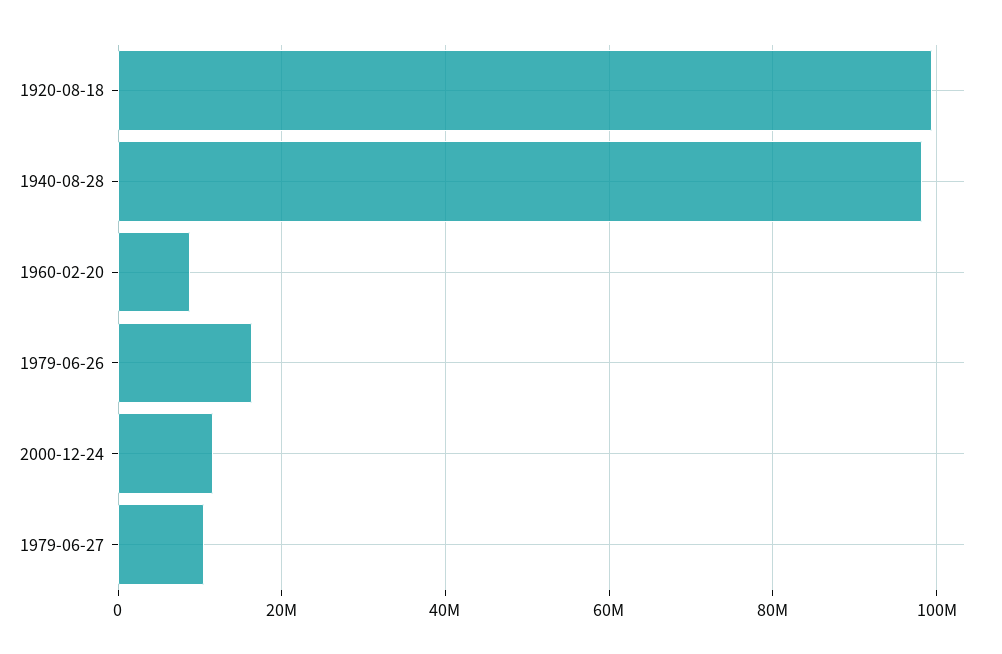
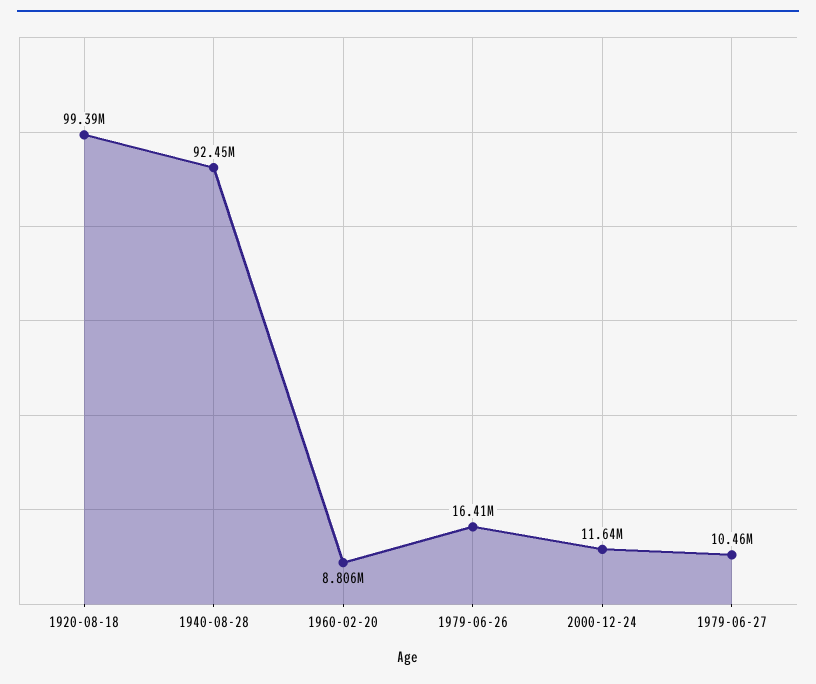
  {
    "1920-08-18": 99390000,
-   "1940-08-28": 98000000,
+   "1940-08-28": 92450000,
    "1960-02-20": 8806000,
    "1979-06-26": 16410000,
    "2000-12-24": 11640000,
    "1979-06-27": 10460000
  }

